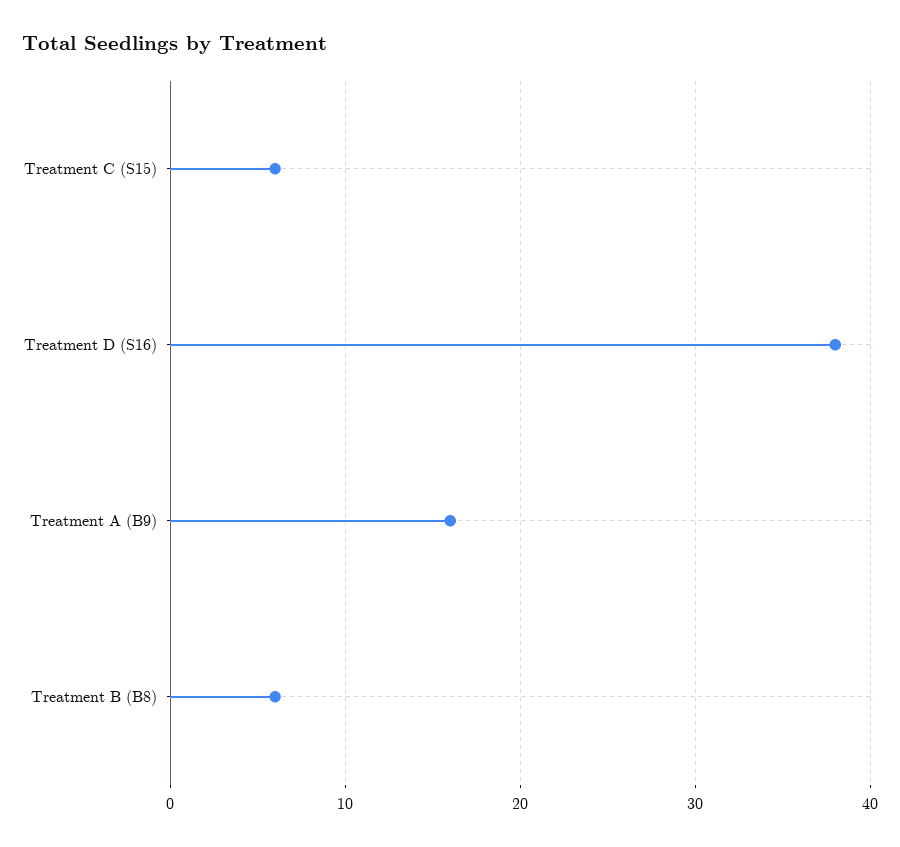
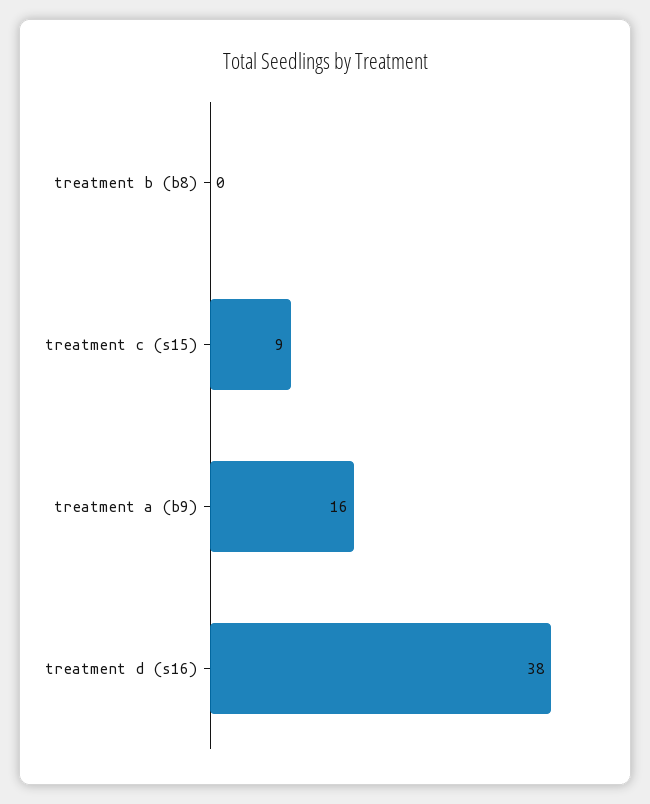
  {
-   "Treatment C (S15)": 6,
+   "Treatment C (S15)": 9,
    "Treatment D (S16)": 38,
    "Treatment A (B9)": 16,
-   "Treatment B (B8)": 6
+   "Treatment B (B8)": 0
  }

